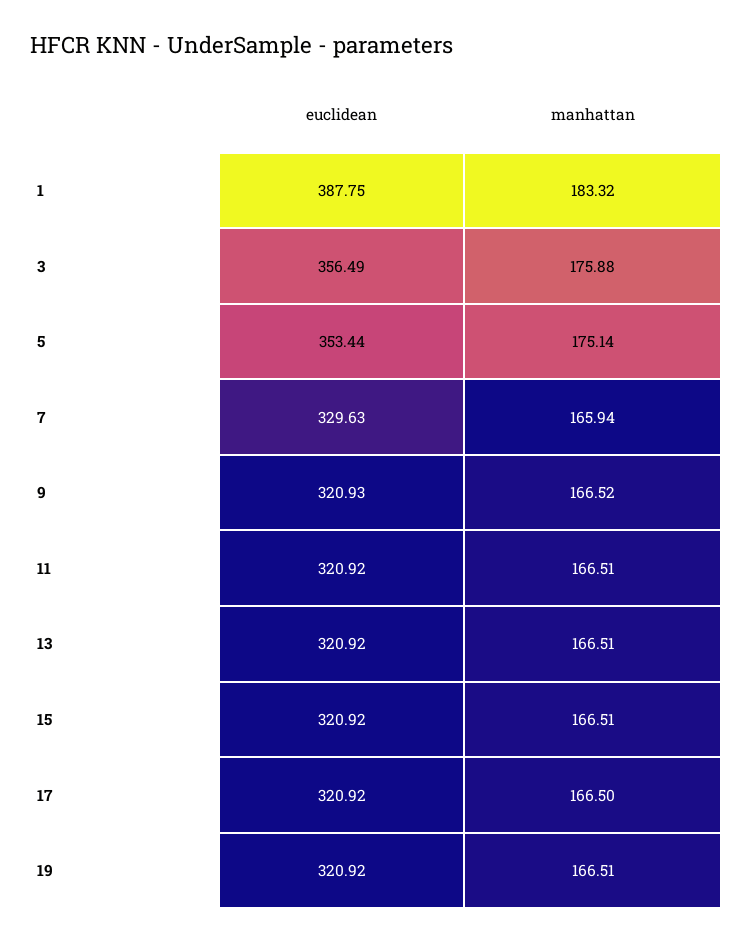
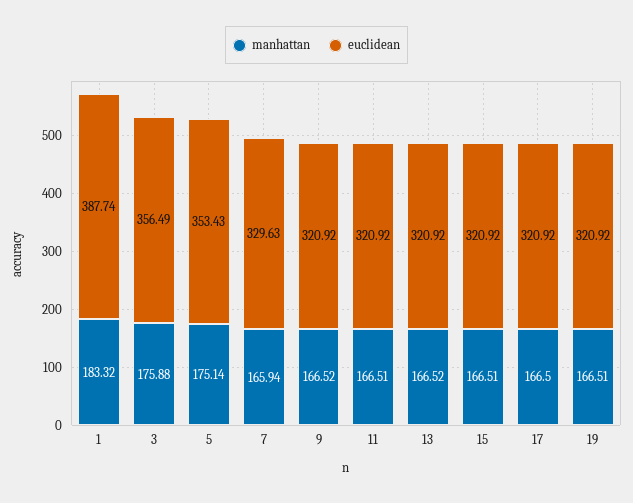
  {
    "euclidean": {
-     "1": 387.75,
+     "1": 387.74,
      "3": 356.49,
-     "5": 353.44,
+     "5": 353.43,
      "7": 329.63,
-     "9": 320.93,
+     "9": 320.92,
      "11": 320.92,
      "13": 320.92,
      "15": 320.92,
      "17": 320.92,
      "19": 320.92
    },
    "manhattan": {
      "1": 183.32,
      "3": 175.88,
      "5": 175.14,
      "7": 165.94,
      "9": 166.52,
      "11": 166.51,
-     "13": 166.51,
+     "13": 166.52,
      "15": 166.51,
      "17": 166.5,
      "19": 166.51
    }
  }

